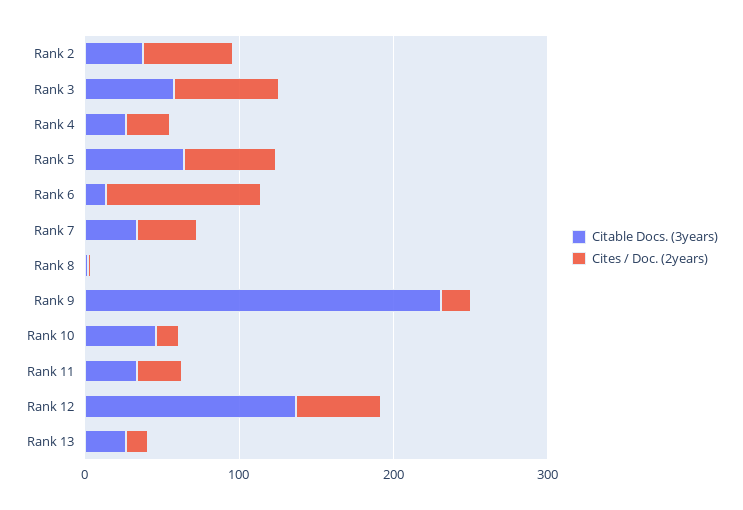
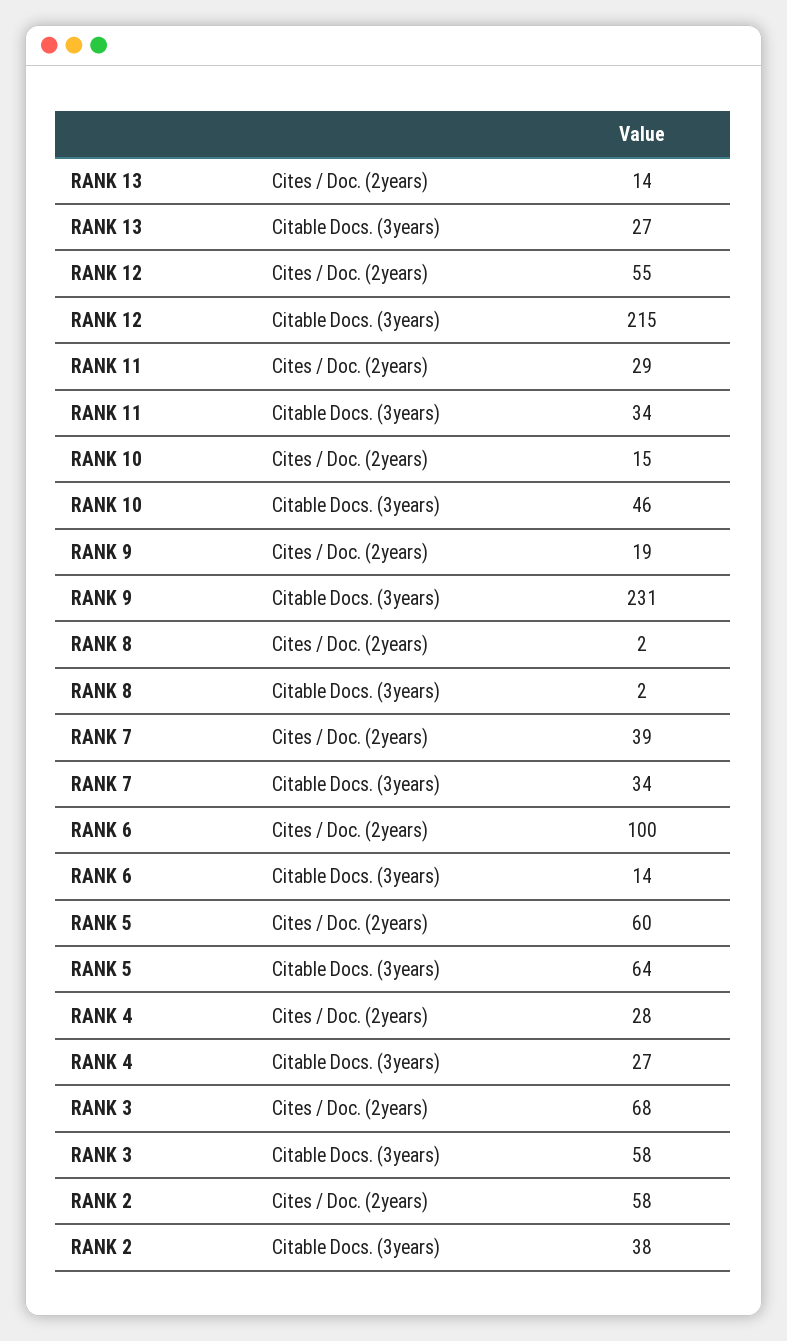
  {
    "Citable Docs. (3years)": {
      "Rank 2": 38,
      "Rank 3": 58,
      "Rank 4": 27,
      "Rank 5": 64,
      "Rank 6": 14,
      "Rank 7": 34,
      "Rank 8": 2,
      "Rank 9": 231,
      "Rank 10": 46,
      "Rank 11": 34,
-     "Rank 12": 140,
+     "Rank 12": 215,
      "Rank 13": 27
    },
    "Cites / Doc. (2years)": {
      "Rank 2": 58,
      "Rank 3": 68,
      "Rank 4": 28,
      "Rank 5": 60,
      "Rank 6": 100,
      "Rank 7": 39,
      "Rank 8": 2,
      "Rank 9": 19,
      "Rank 10": 15,
      "Rank 11": 29,
      "Rank 12": 55,
      "Rank 13": 14
    }
  }

